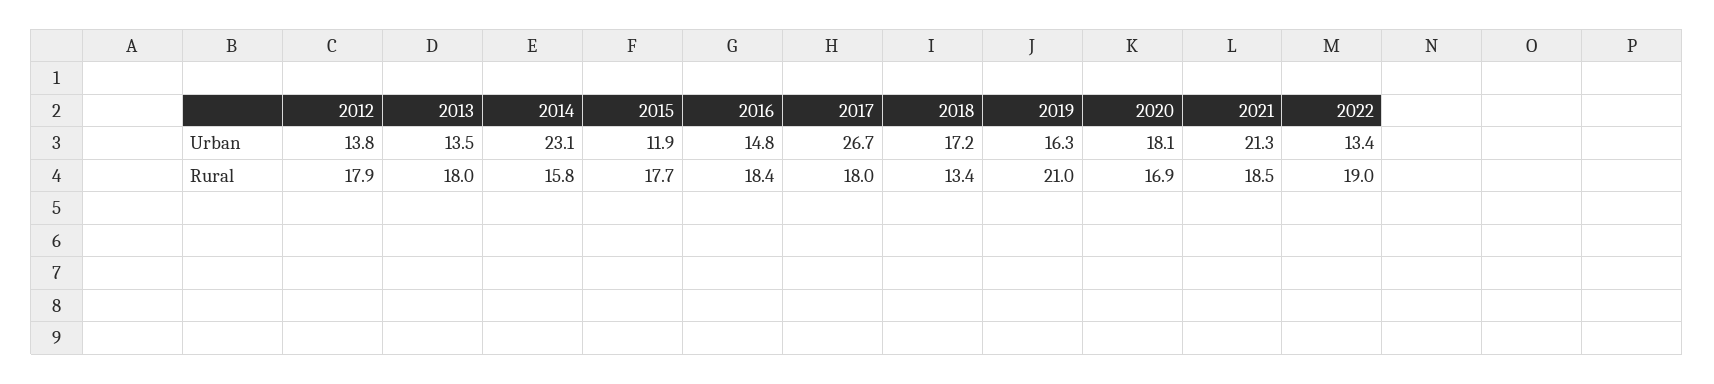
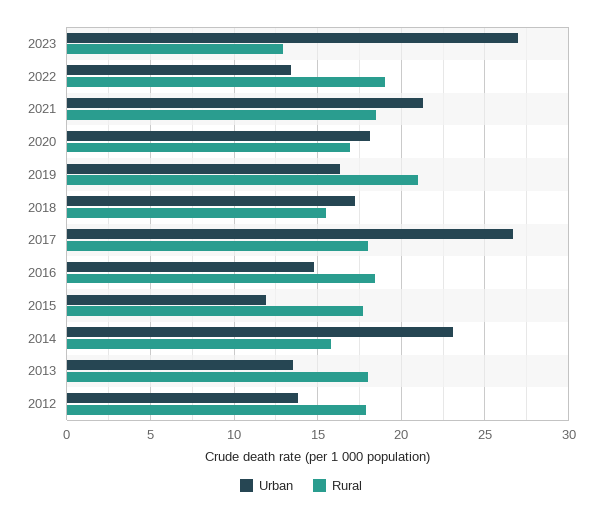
  {
    "Urban": {
      "2012": 13.8,
      "2013": 13.5,
      "2014": 23.1,
      "2015": 11.9,
      "2016": 14.8,
      "2017": 26.7,
      "2018": 17.2,
      "2019": 16.3,
      "2020": 18.1,
      "2021": 21.3,
-     "2022": 13.4
+     "2022": 13.4,
+     "2023": 27
    },
    "Rural": {
      "2012": 17.9,
      "2013": 18,
      "2014": 15.8,
      "2015": 17.7,
      "2016": 18.4,
      "2017": 18,
-     "2018": 13.4,
+     "2018": 15.5,
      "2019": 21,
      "2020": 16.9,
      "2021": 18.5,
-     "2022": 19
+     "2022": 19,
+     "2023": 13
    }
  }

